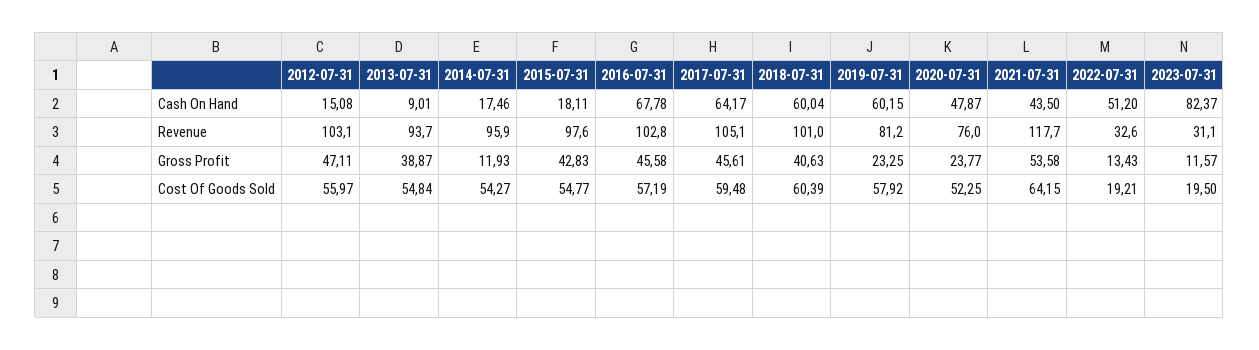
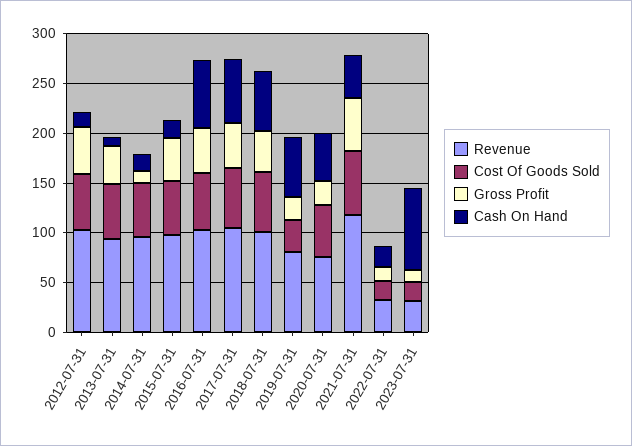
  {
    "Cash On Hand": {
      "2012-07-31": 15.08,
      "2013-07-31": 9.01,
      "2014-07-31": 17.46,
      "2015-07-31": 18.11,
      "2016-07-31": 67.78,
      "2017-07-31": 64.17,
      "2018-07-31": 60.04,
      "2019-07-31": 60.15,
      "2020-07-31": 47.87,
      "2021-07-31": 43.5,
-     "2022-07-31": 51.2,
+     "2022-07-31": 20,
      "2023-07-31": 82.37
    },
    "Revenue": {
      "2012-07-31": 103.1,
      "2013-07-31": 93.7,
      "2014-07-31": 95.9,
      "2015-07-31": 97.6,
      "2016-07-31": 102.8,
      "2017-07-31": 105.1,
      "2018-07-31": 101,
      "2019-07-31": 81.2,
      "2020-07-31": 76,
      "2021-07-31": 117.7,
      "2022-07-31": 32.6,
      "2023-07-31": 31.1
    },
    "Gross Profit": {
      "2012-07-31": 47.11,
      "2013-07-31": 38.87,
      "2014-07-31": 11.93,
      "2015-07-31": 42.83,
      "2016-07-31": 45.58,
      "2017-07-31": 45.61,
      "2018-07-31": 40.63,
      "2019-07-31": 23.25,
      "2020-07-31": 23.77,
      "2021-07-31": 53.58,
      "2022-07-31": 13.43,
      "2023-07-31": 11.57
    },
    "Cost Of Goods Sold": {
      "2012-07-31": 55.97,
      "2013-07-31": 54.84,
      "2014-07-31": 54.27,
      "2015-07-31": 54.77,
      "2016-07-31": 57.19,
      "2017-07-31": 59.48,
      "2018-07-31": 60.39,
-     "2019-07-31": 57.92,
+     "2019-07-31": 30,
      "2020-07-31": 52.25,
      "2021-07-31": 64.15,
      "2022-07-31": 19.21,
      "2023-07-31": 19.5
    }
  }

